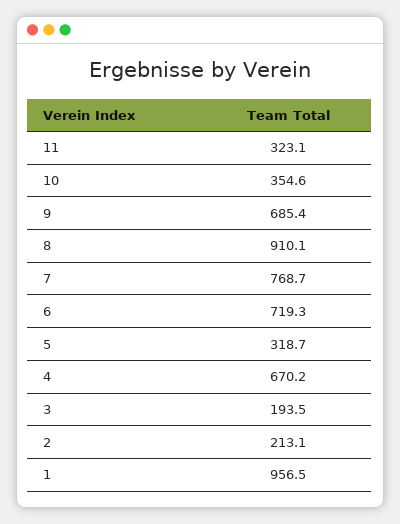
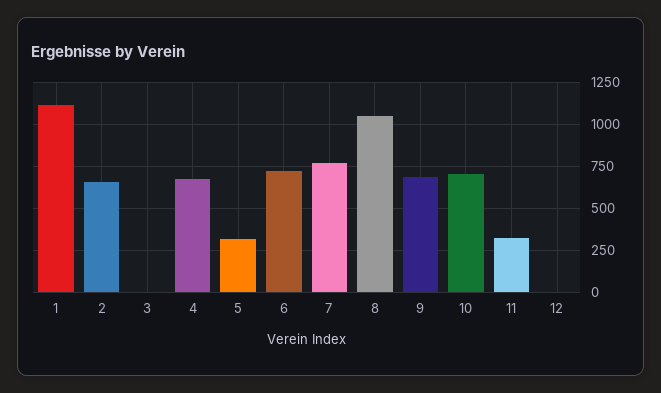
  {
    "11": 323.1,
-   "10": 354.6,
+   "10": 700,
    "9": 685.4,
-   "8": 910.1,
+   "8": 1050,
    "7": 768.7,
    "6": 719.3,
    "5": 318.7,
    "4": 670.2,
-   "3": 193.5,
+   "3": 0,
-   "2": 213.1,
+   "2": 650,
-   "1": 956.5
+   "1": 1100,
+   "12": 0
  }

